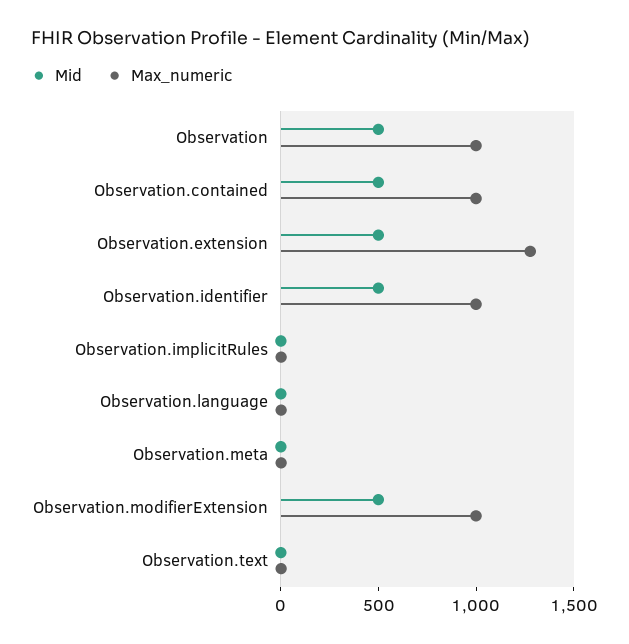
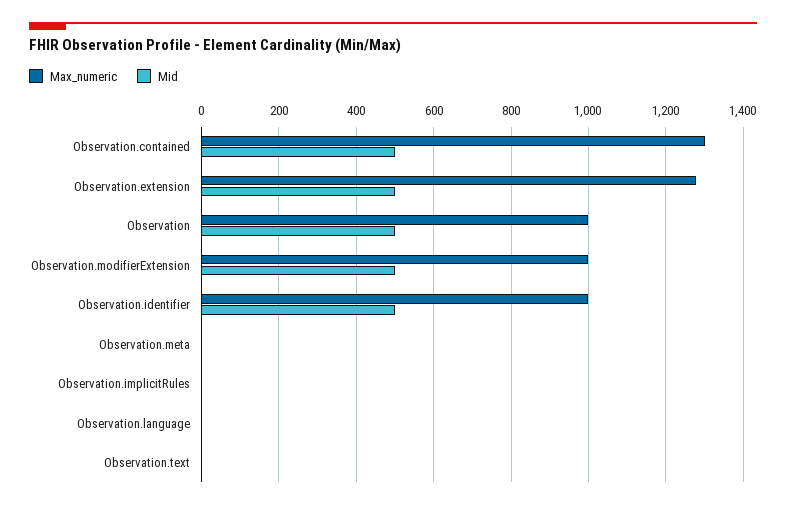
  {
    "Mid": {
      "Observation": 500,
      "Observation.contained": 500,
      "Observation.extension": 500,
      "Observation.identifier": 500,
      "Observation.implicitRules": 0,
      "Observation.language": 0,
      "Observation.meta": 0,
      "Observation.modifierExtension": 500,
      "Observation.text": 0
    },
    "Max_numeric": {
      "Observation": 1000,
-     "Observation.contained": 1000,
+     "Observation.contained": 1300,
      "Observation.extension": 1280,
      "Observation.identifier": 1000,
      "Observation.implicitRules": 0,
      "Observation.language": 0,
      "Observation.meta": 0,
      "Observation.modifierExtension": 1000,
      "Observation.text": 0
    }
  }

